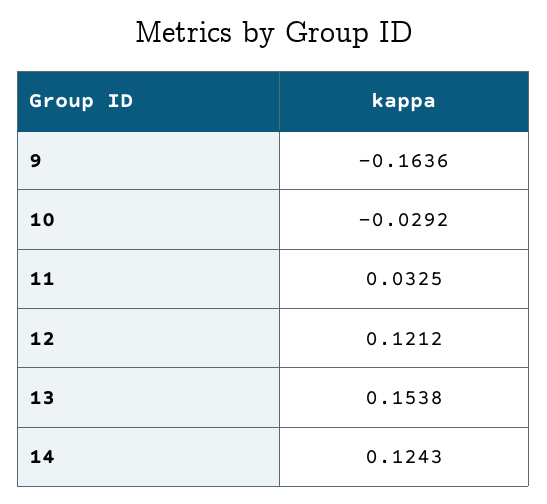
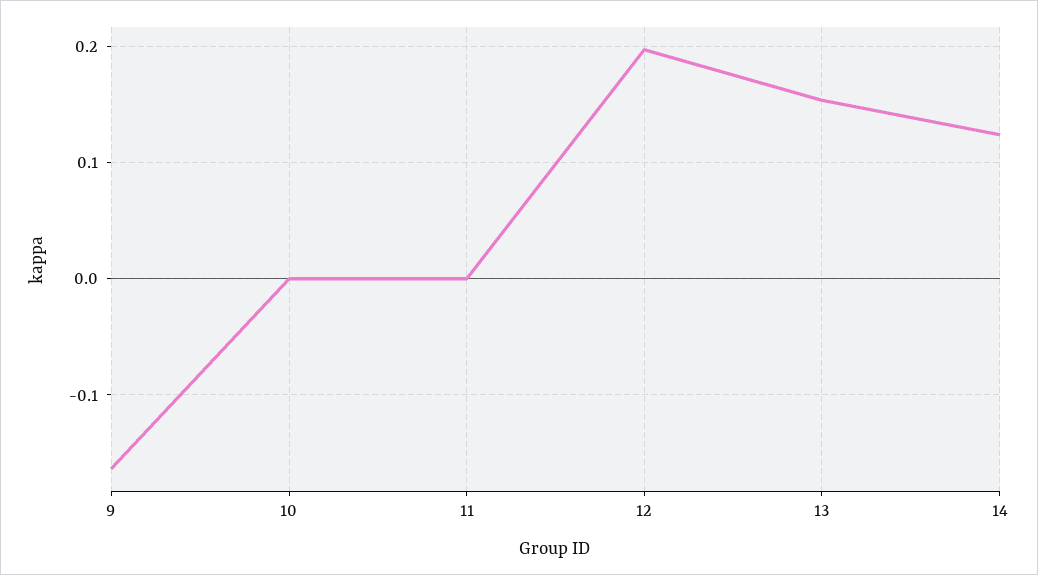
  {
    "9": -0.1636,
-   "10": -0.0292,
+   "10": 0,
-   "11": 0.0325,
+   "11": 0,
-   "12": 0.1212,
+   "12": 0.2,
    "13": 0.1538,
    "14": 0.1243
  }

